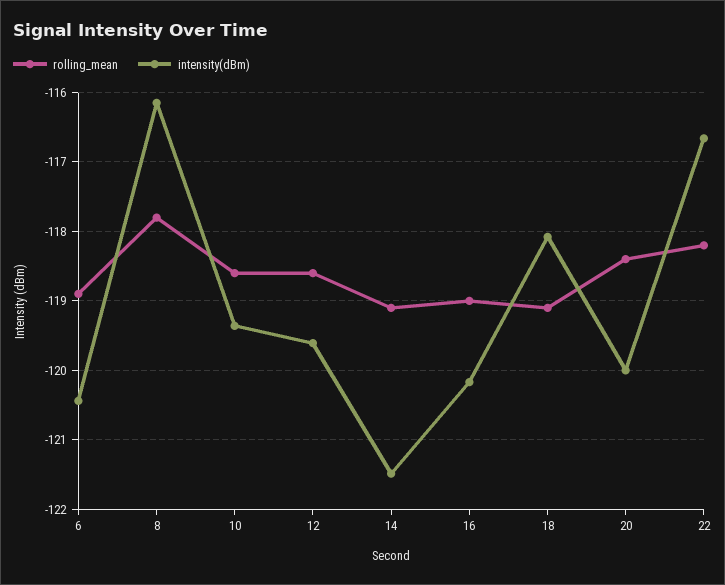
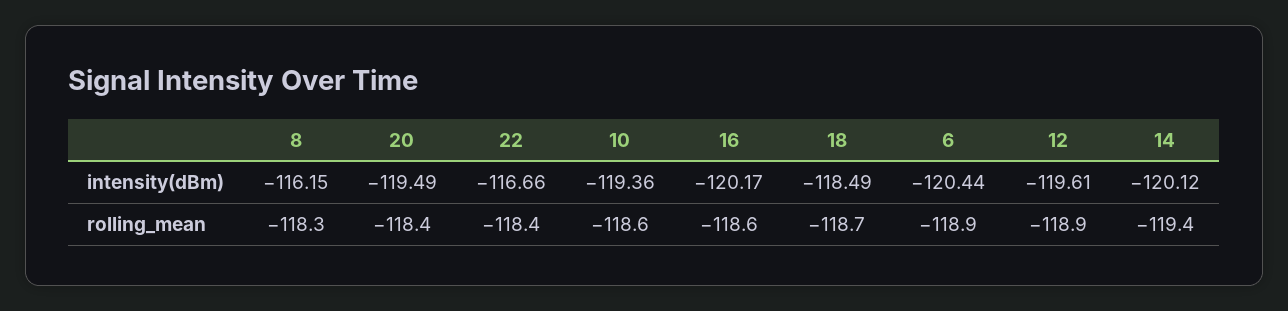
  {
    "rolling_mean": {
      "6": -118.9,
-     "8": -117.8,
+     "8": -118.3,
      "10": -118.6,
-     "12": -118.6,
+     "12": -118.9,
-     "14": -119.1,
+     "14": -119.4,
-     "16": -119,
+     "16": -118.6,
-     "18": -119.1,
+     "18": -118.7,
      "20": -118.4,
-     "22": -118.2
+     "22": -118.4
    },
    "intensity(dBm)": {
      "6": -120.44,
      "8": -116.15,
      "10": -119.36,
      "12": -119.61,
-     "14": -121.5,
+     "14": -120.12,
      "16": -120.17,
-     "18": -118.1,
+     "18": -118.49,
-     "20": -120,
+     "20": -119.49,
      "22": -116.66
    }
  }

